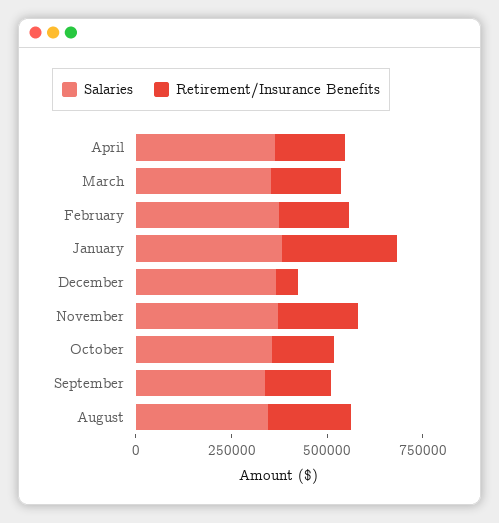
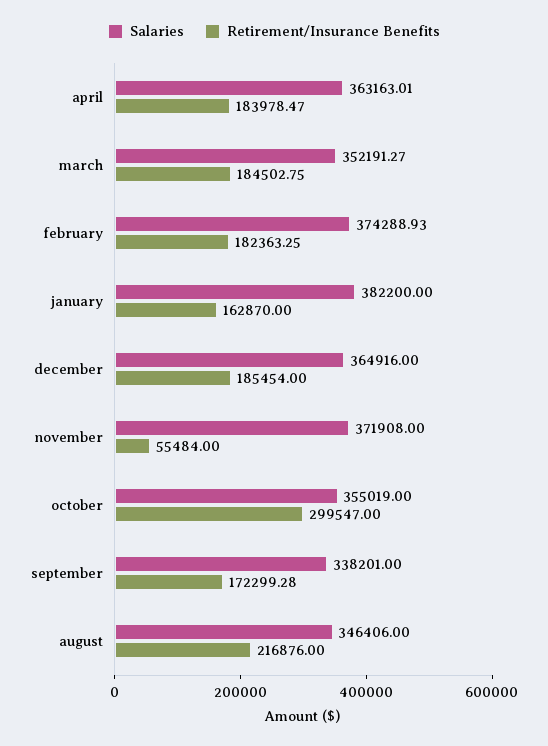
  {
    "Salaries": {
      "April": 363163.01,
      "March": 352191.27,
      "February": 374288.93,
      "January": 382200,
      "December": 364916,
      "November": 371908,
      "October": 355019,
      "September": 338201,
      "August": 346406
    },
    "Retirement/Insurance Benefits": {
      "April": 183978.47,
      "March": 184502.75,
      "February": 182363.25,
-     "January": 300000,
+     "January": 162870,
-     "December": 50000,
+     "December": 185454,
-     "November": 200000,
+     "November": 55484,
-     "October": 150000,
+     "October": 299547,
      "September": 172299.28,
      "August": 216876
    }
  }

